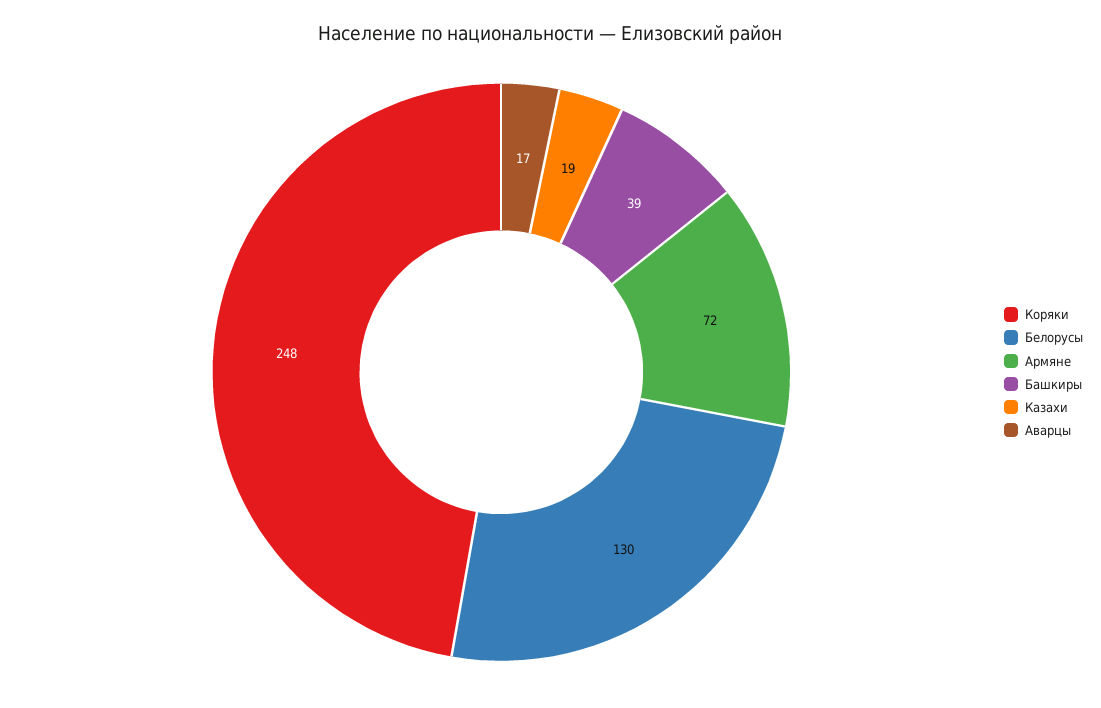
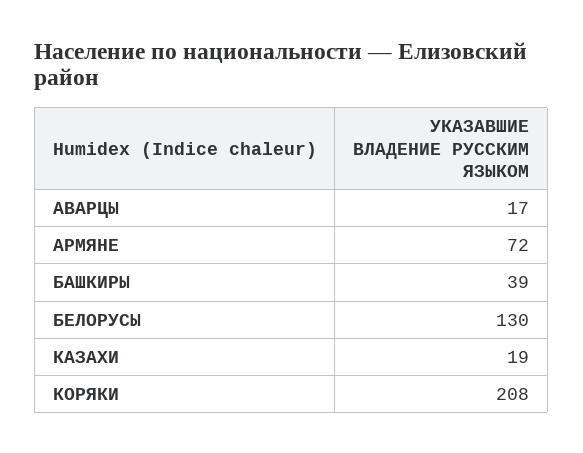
  {
-   "Коряки": 248,
+   "Коряки": 208,
    "Белорусы": 130,
    "Армяне": 72,
    "Башкиры": 39,
    "Казахи": 19,
    "Аварцы": 17
  }

